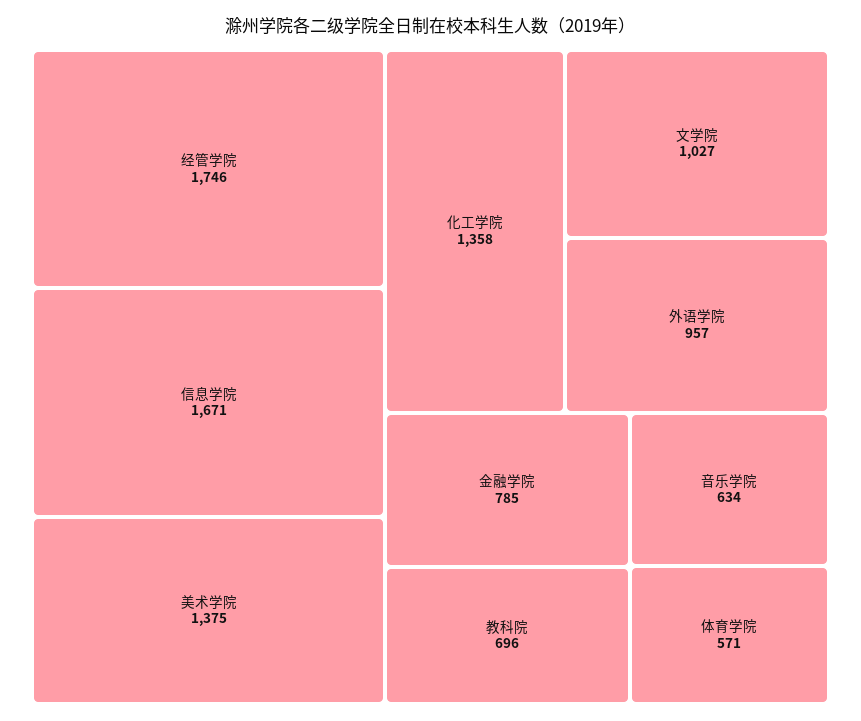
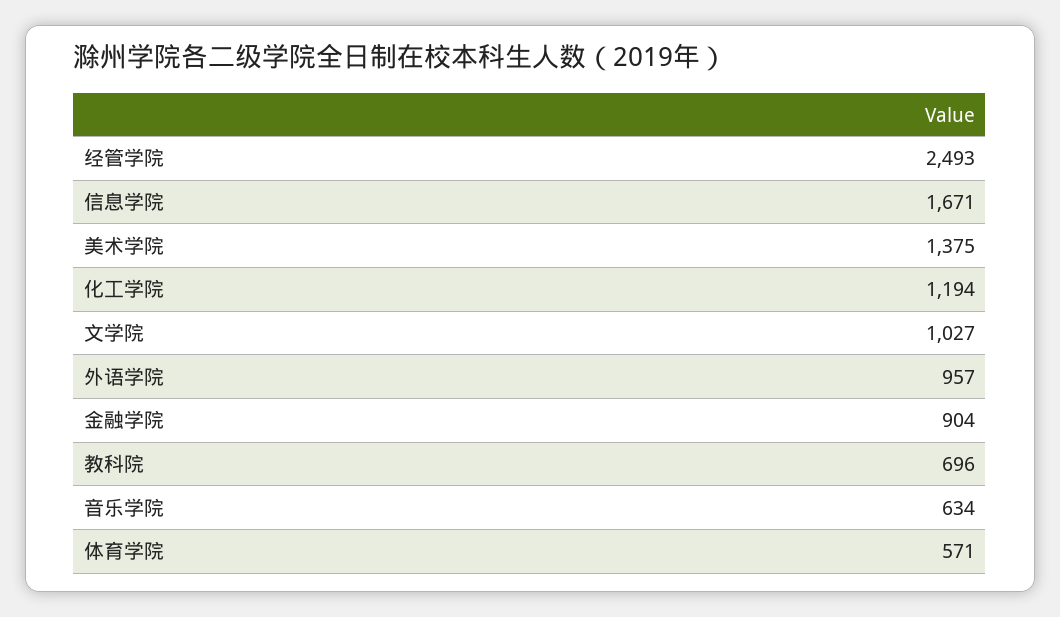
  {
-   "经管学院": 1746,
+   "经管学院": 2493,
    "信息学院": 1671,
    "美术学院": 1375,
-   "化工学院": 1358,
+   "化工学院": 1194,
    "文学院": 1027,
    "外语学院": 957,
-   "金融学院": 785,
+   "金融学院": 904,
    "教科院": 696,
    "音乐学院": 634,
    "体育学院": 571
  }

